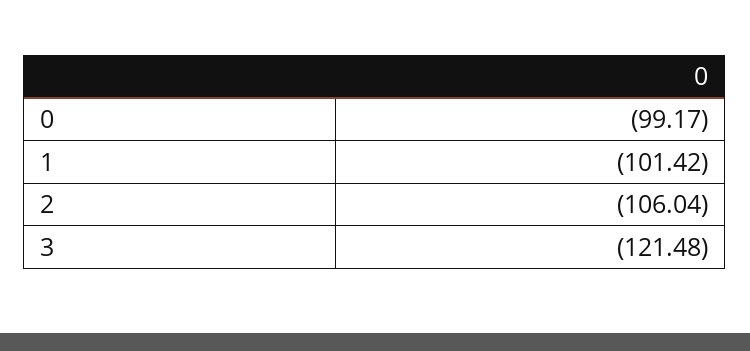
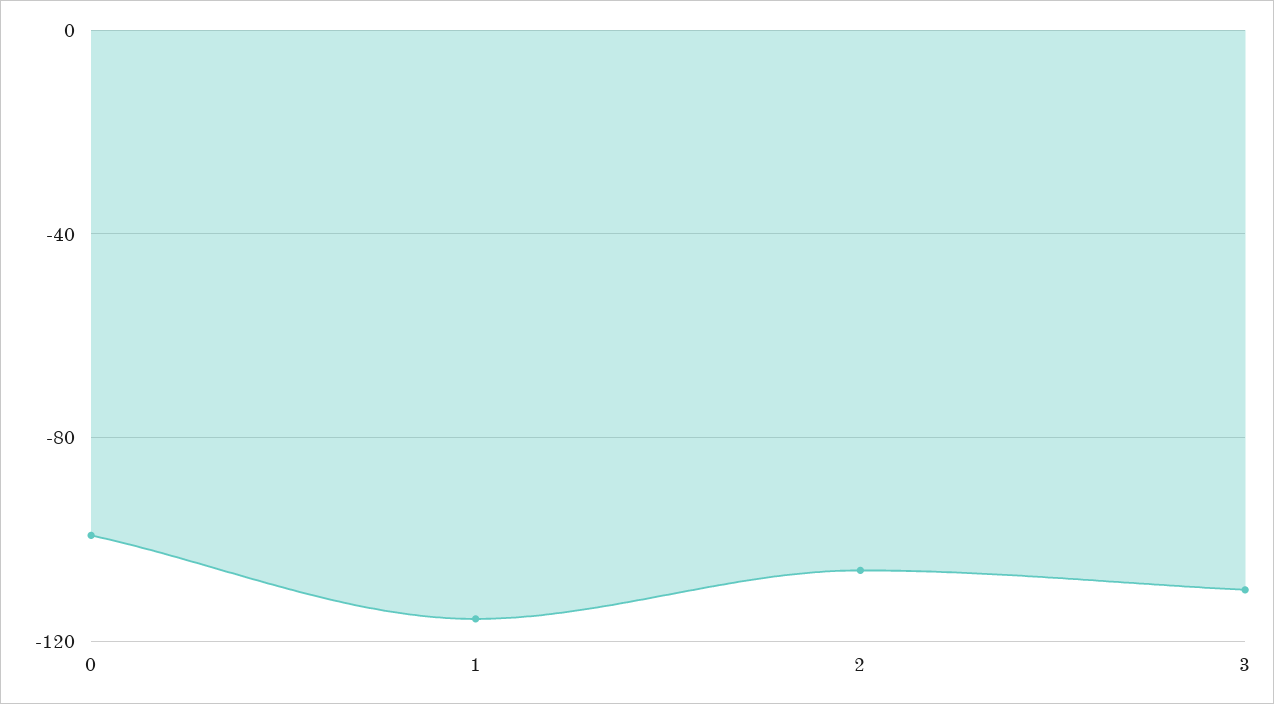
  {
    "0": -99.17,
-   "1": -101.42,
+   "1": -115,
    "2": -106.04,
-   "3": -121.48
+   "3": -110
  }

